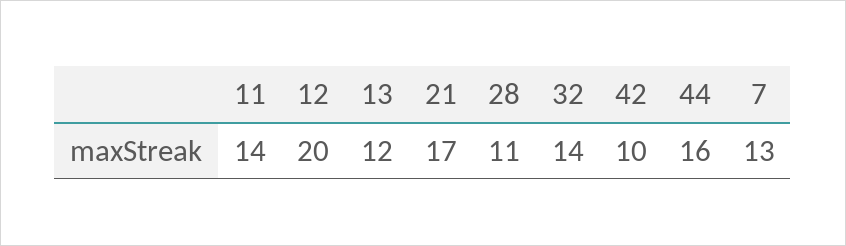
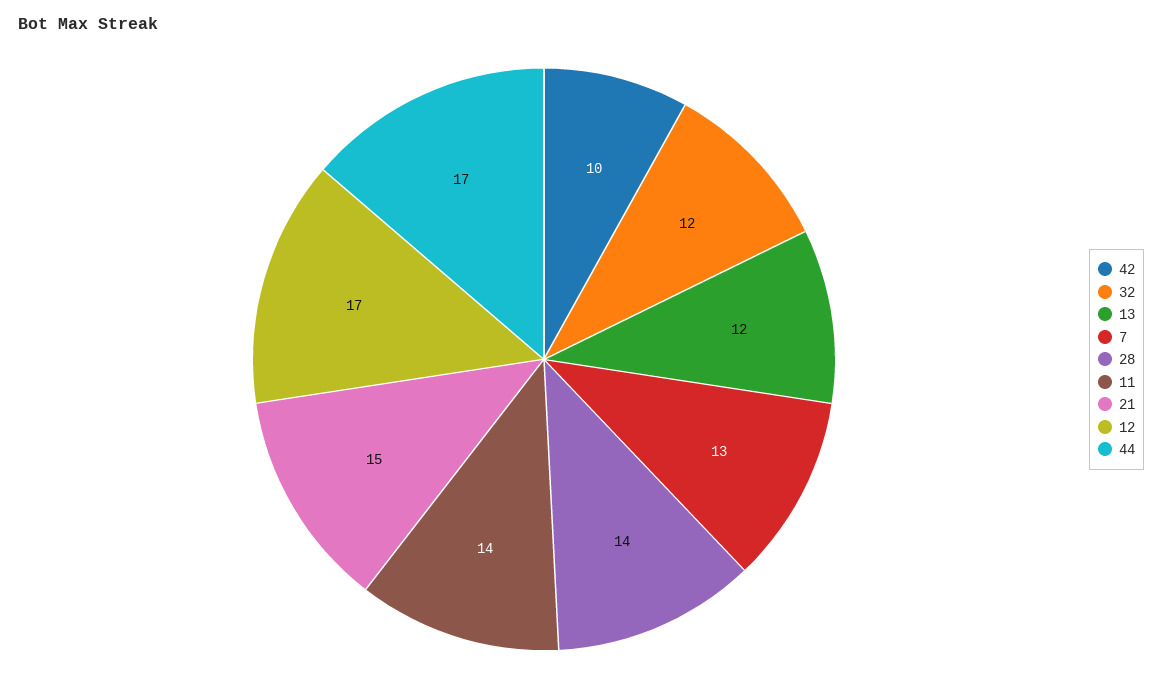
  {
    "11": 14,
-   "12": 20,
+   "12": 17,
    "13": 12,
-   "21": 17,
+   "21": 15,
-   "28": 11,
+   "28": 14,
-   "32": 14,
+   "32": 12,
    "42": 10,
-   "44": 16,
+   "44": 17,
    "7": 13
  }

